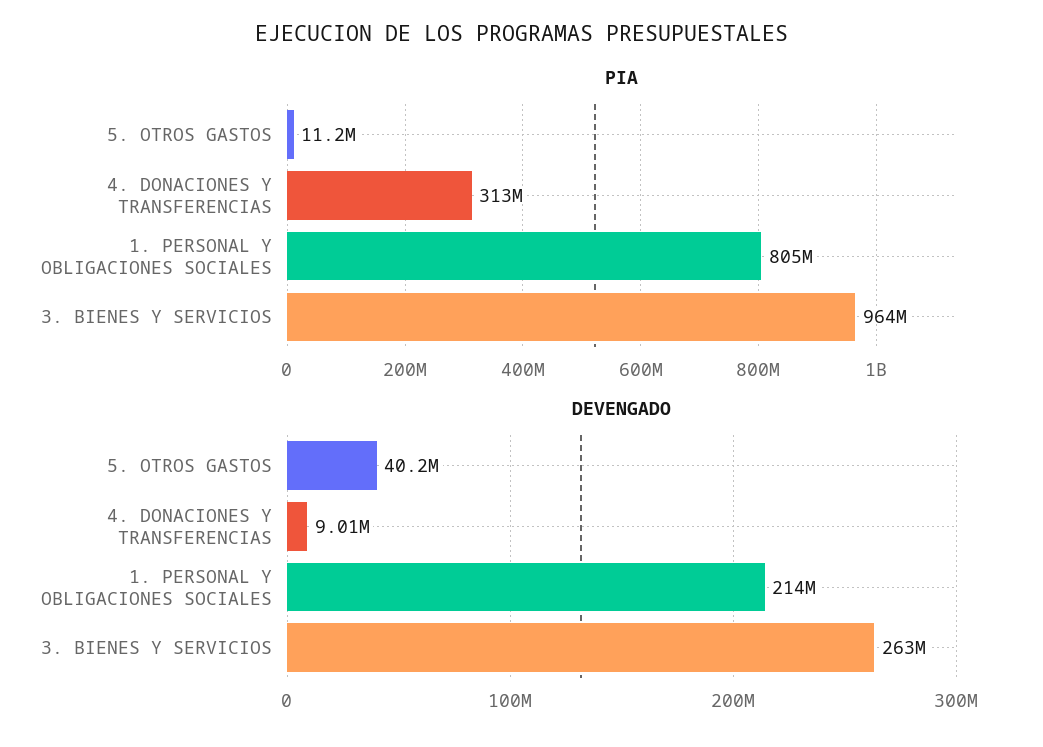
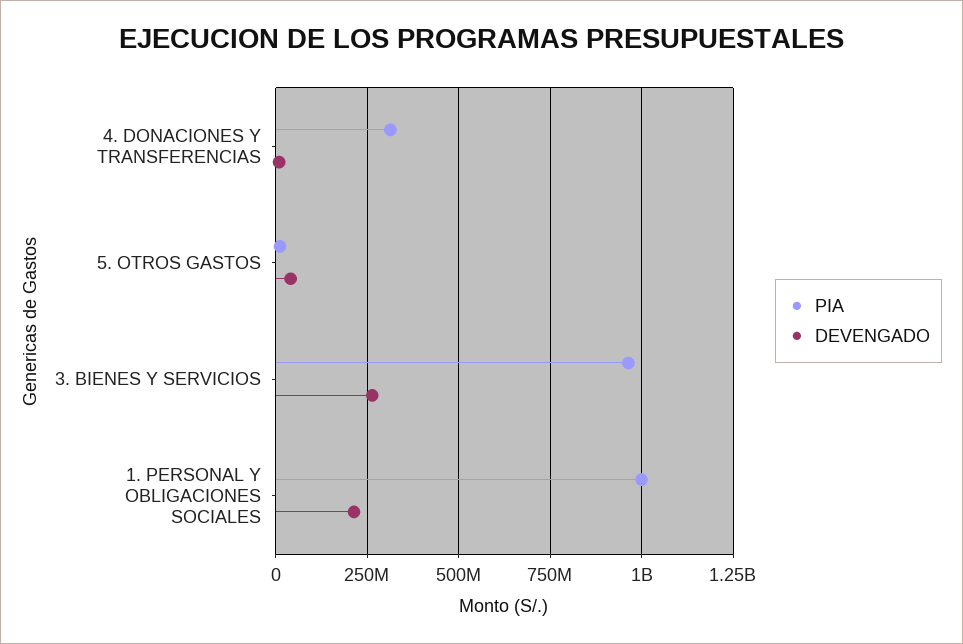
  {
    "PIA": {
      "5. OTROS GASTOS": 11200000,
      "4. DONACIONES Y TRANSFERENCIAS": 313000000,
-     "1. PERSONAL Y OBLIGACIONES SOCIALES": 805000000,
+     "1. PERSONAL Y OBLIGACIONES SOCIALES": 1000000000,
      "3. BIENES Y SERVICIOS": 964000000
    },
    "DEVENGADO": {
      "5. OTROS GASTOS": 40200000,
      "4. DONACIONES Y TRANSFERENCIAS": 9010000,
      "1. PERSONAL Y OBLIGACIONES SOCIALES": 214000000,
      "3. BIENES Y SERVICIOS": 263000000
    }
  }

